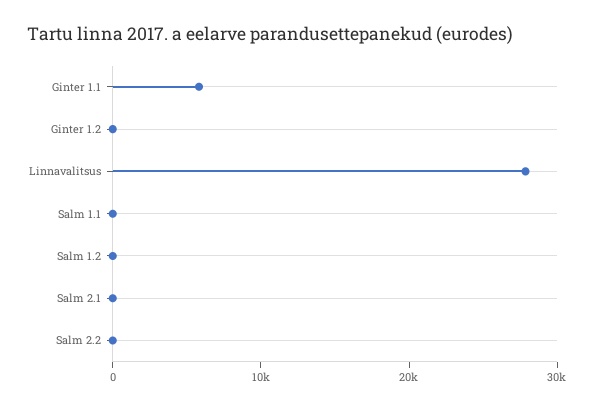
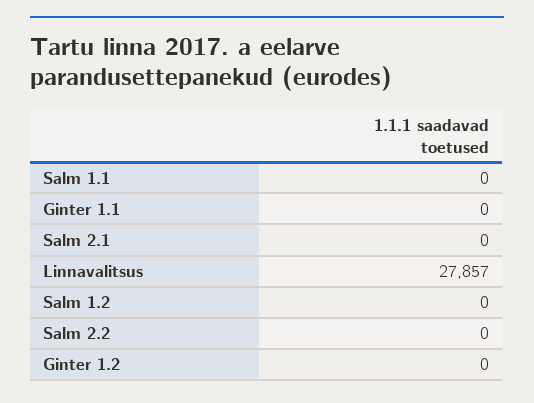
  {
-   "Ginter 1.1": 6000,
+   "Ginter 1.1": 0,
    "Ginter 1.2": 0,
    "Linnavalitsus": 27857,
    "Salm 1.1": 0,
    "Salm 1.2": 0,
    "Salm 2.1": 0,
    "Salm 2.2": 0
  }

